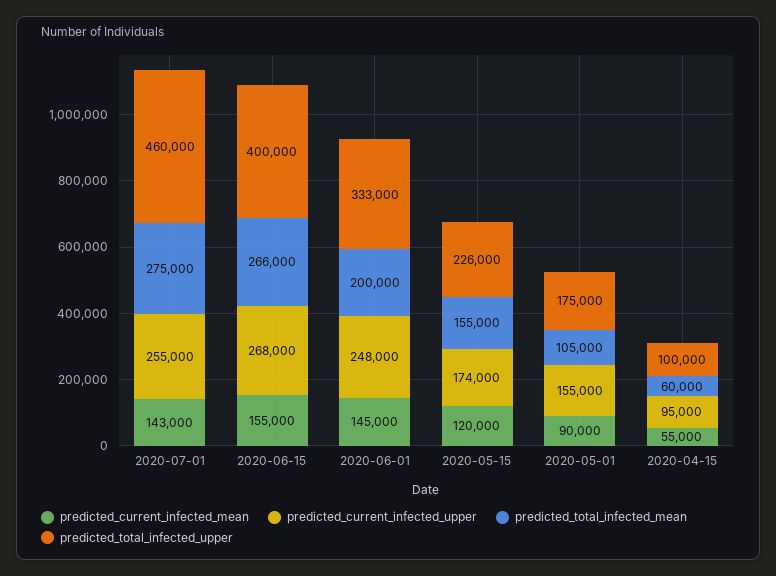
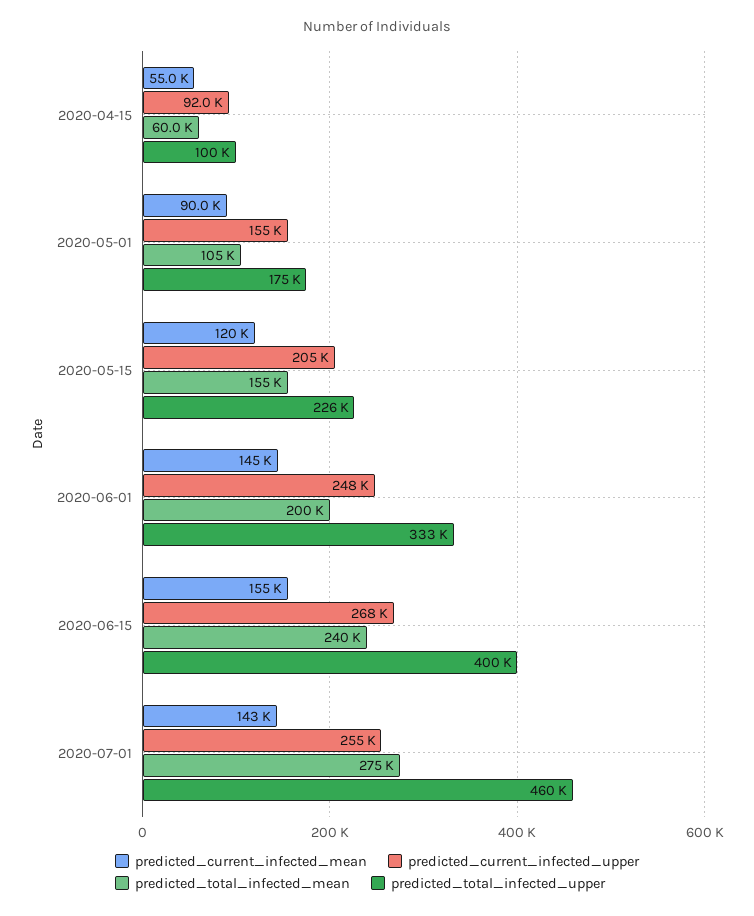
  {
    "predicted_current_infected_mean": {
      "2020-07-01": 143000,
      "2020-06-15": 155000,
      "2020-06-01": 145000,
      "2020-05-15": 120000,
      "2020-05-01": 90000,
      "2020-04-15": 55000
    },
    "predicted_current_infected_upper": {
      "2020-07-01": 255000,
      "2020-06-15": 268000,
      "2020-06-01": 248000,
-     "2020-05-15": 174000,
+     "2020-05-15": 205000,
      "2020-05-01": 155000,
-     "2020-04-15": 95000
+     "2020-04-15": 92000
    },
    "predicted_total_infected_mean": {
      "2020-07-01": 275000,
-     "2020-06-15": 266000,
+     "2020-06-15": 240000,
      "2020-06-01": 200000,
      "2020-05-15": 155000,
      "2020-05-01": 105000,
      "2020-04-15": 60000
    },
    "predicted_total_infected_upper": {
      "2020-07-01": 460000,
      "2020-06-15": 400000,
      "2020-06-01": 333000,
      "2020-05-15": 226000,
      "2020-05-01": 175000,
      "2020-04-15": 100000
    }
  }

